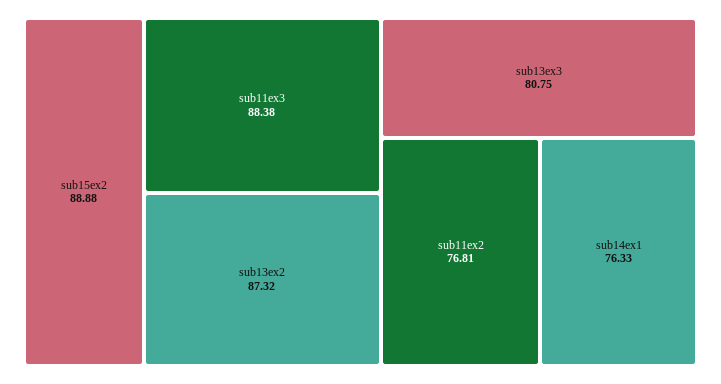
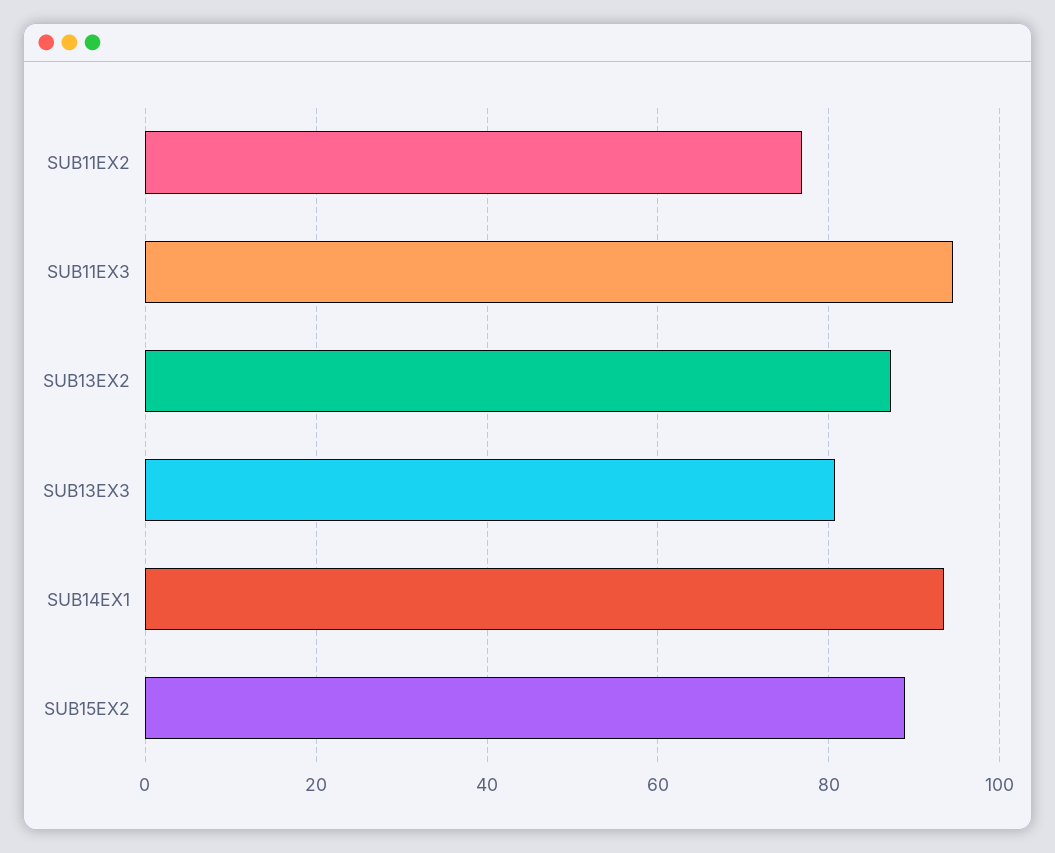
  {
    "sub15ex2": 88.88,
-   "sub11ex3": 88.38,
+   "sub11ex3": 94,
    "sub13ex2": 87.32,
    "sub13ex3": 80.75,
    "sub11ex2": 76.81,
-   "sub14ex1": 76.33
+   "sub14ex1": 94
  }

